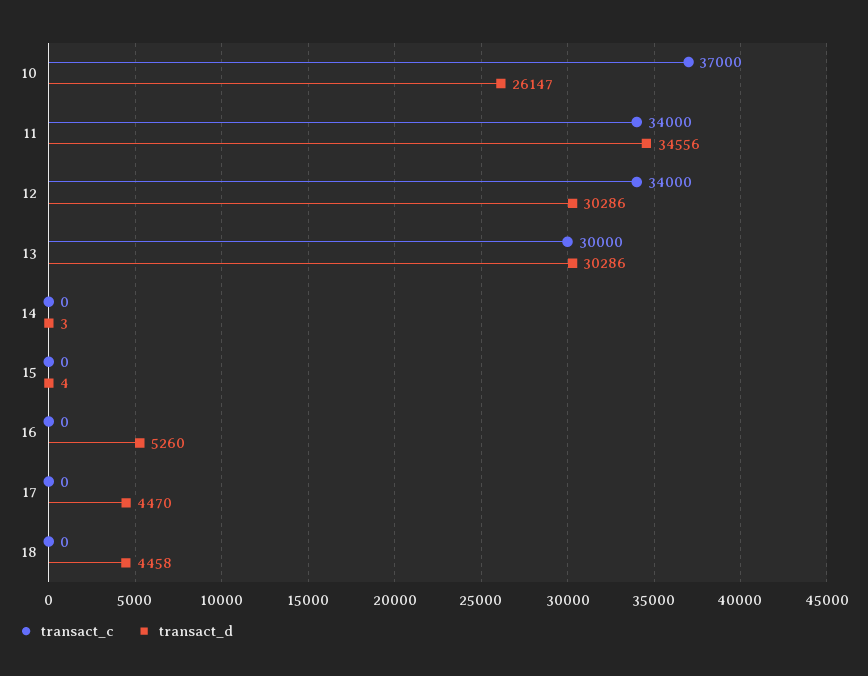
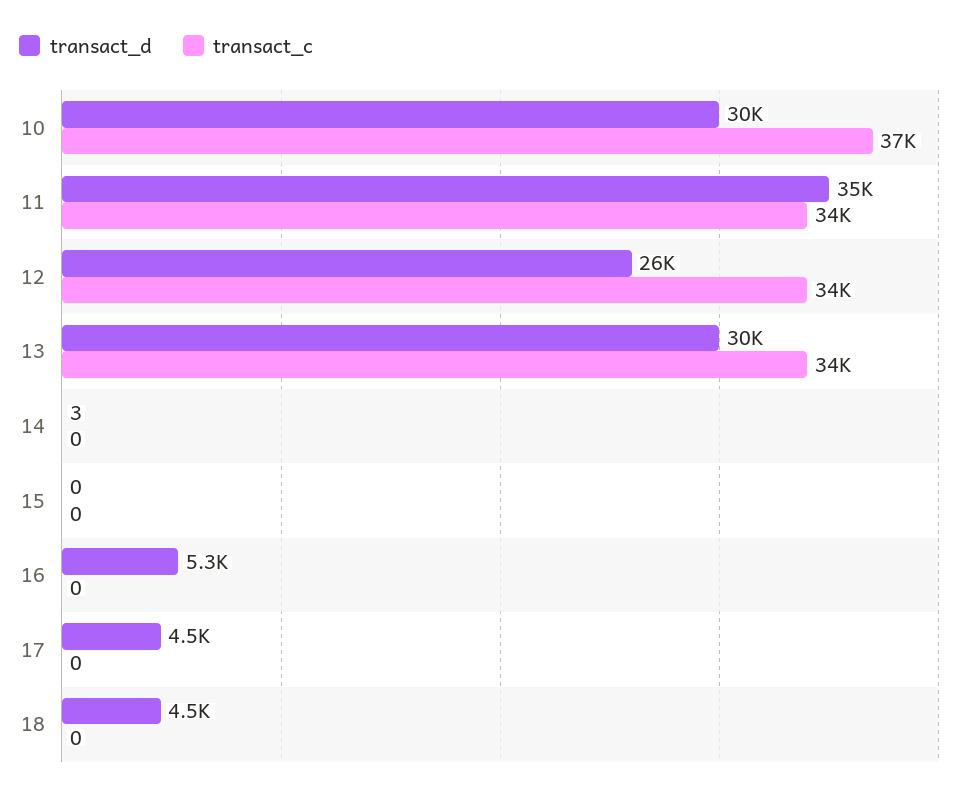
  {
    "transact_c": {
      "10": 37000,
      "11": 34000,
      "12": 34000,
-     "13": 30000,
+     "13": 34000,
      "14": 0,
      "15": 0,
      "16": 0,
      "17": 0,
      "18": 0
    },
    "transact_d": {
-     "10": 26147,
+     "10": 30000,
      "11": 34556,
-     "12": 30286,
+     "12": 26000,
      "13": 30286,
      "14": 3,
-     "15": 4,
+     "15": 0,
      "16": 5260,
      "17": 4470,
      "18": 4458
    }
  }

